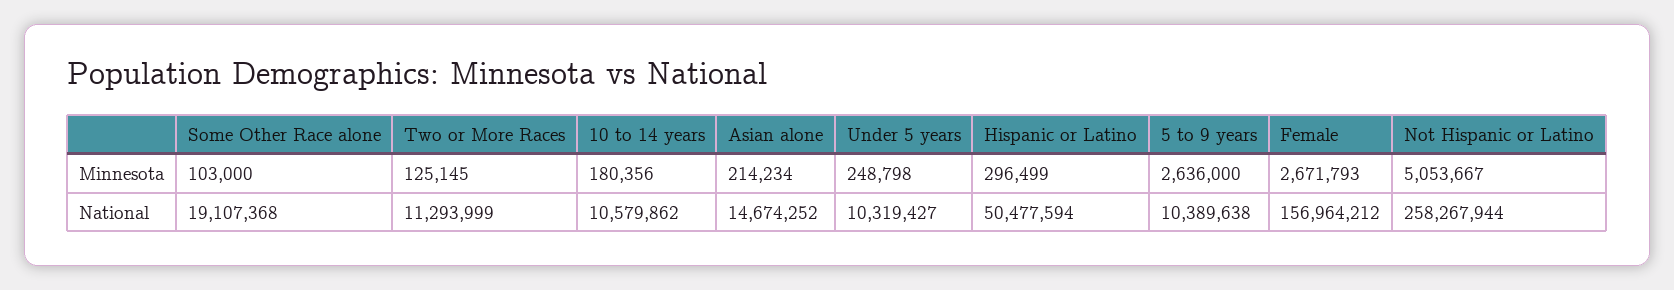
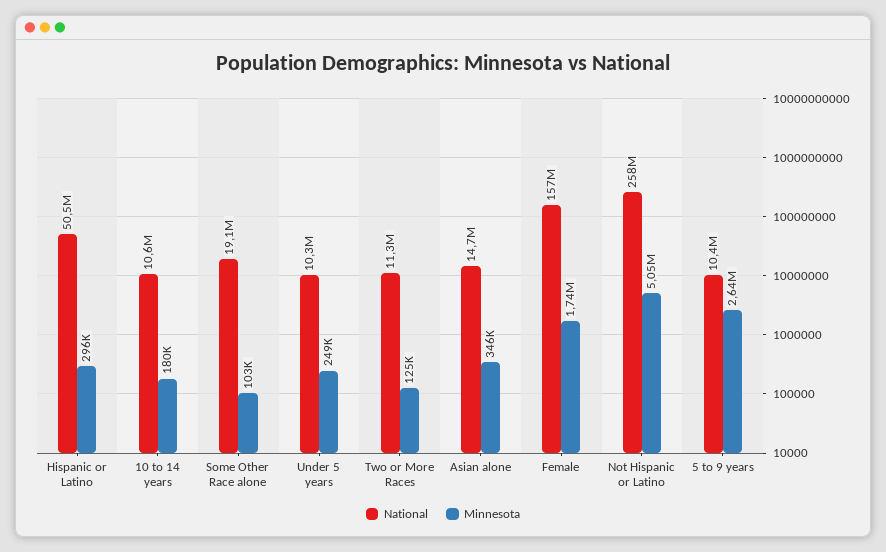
  {
    "Minnesota": {
      "Some Other Race alone": 103000,
      "Two or More Races": 125145,
      "10 to 14 years": 180356,
-     "Asian alone": 214234,
+     "Asian alone": 346000,
      "Under 5 years": 248798,
      "Hispanic or Latino": 296499,
      "5 to 9 years": 2636000,
-     "Female": 2671793,
+     "Female": 1740000,
      "Not Hispanic or Latino": 5053667
    },
    "National": {
      "Some Other Race alone": 19107368,
      "Two or More Races": 11293999,
      "10 to 14 years": 10579862,
      "Asian alone": 14674252,
      "Under 5 years": 10319427,
      "Hispanic or Latino": 50477594,
      "5 to 9 years": 10389638,
      "Female": 156964212,
      "Not Hispanic or Latino": 258267944
    }
  }

